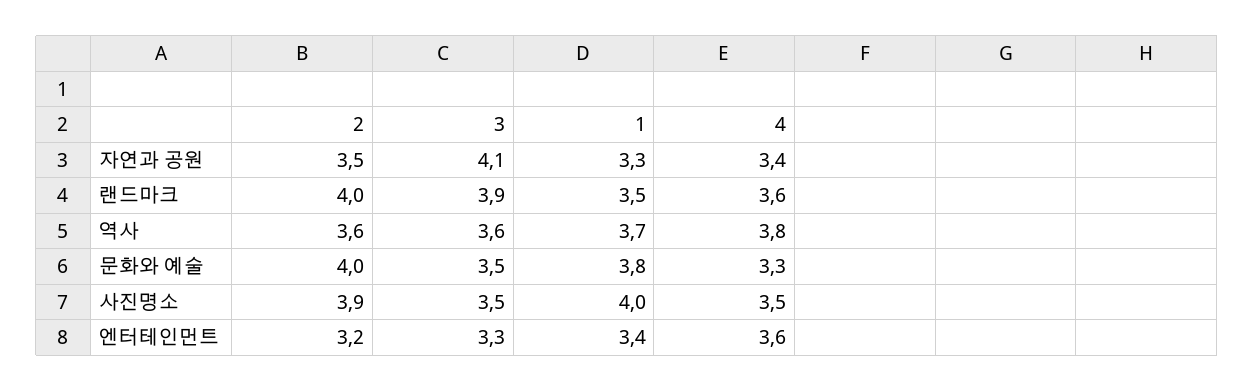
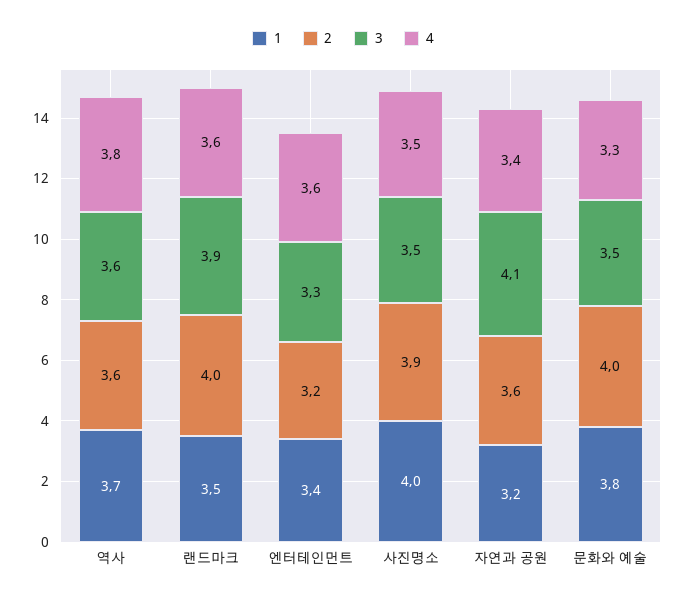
  {
    "2": {
-     "자연과 공원": 3.5,
+     "자연과 공원": 3.6,
      "랜드마크": 4,
      "역사": 3.6,
      "문화와 예술": 4,
      "사진명소": 3.9,
      "엔터테인먼트": 3.2
    },
    "3": {
      "자연과 공원": 4.1,
      "랜드마크": 3.9,
      "역사": 3.6,
      "문화와 예술": 3.5,
      "사진명소": 3.5,
      "엔터테인먼트": 3.3
    },
    "1": {
-     "자연과 공원": 3.3,
+     "자연과 공원": 3.2,
      "랜드마크": 3.5,
      "역사": 3.7,
      "문화와 예술": 3.8,
      "사진명소": 4,
      "엔터테인먼트": 3.4
    },
    "4": {
      "자연과 공원": 3.4,
      "랜드마크": 3.6,
      "역사": 3.8,
      "문화와 예술": 3.3,
      "사진명소": 3.5,
      "엔터테인먼트": 3.6
    }
  }

